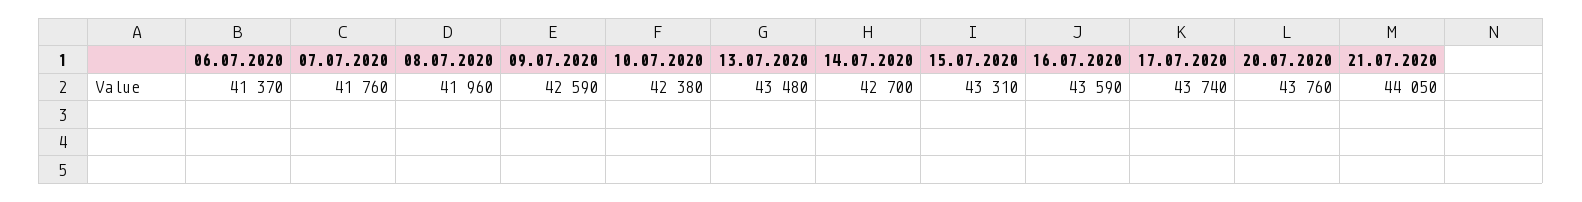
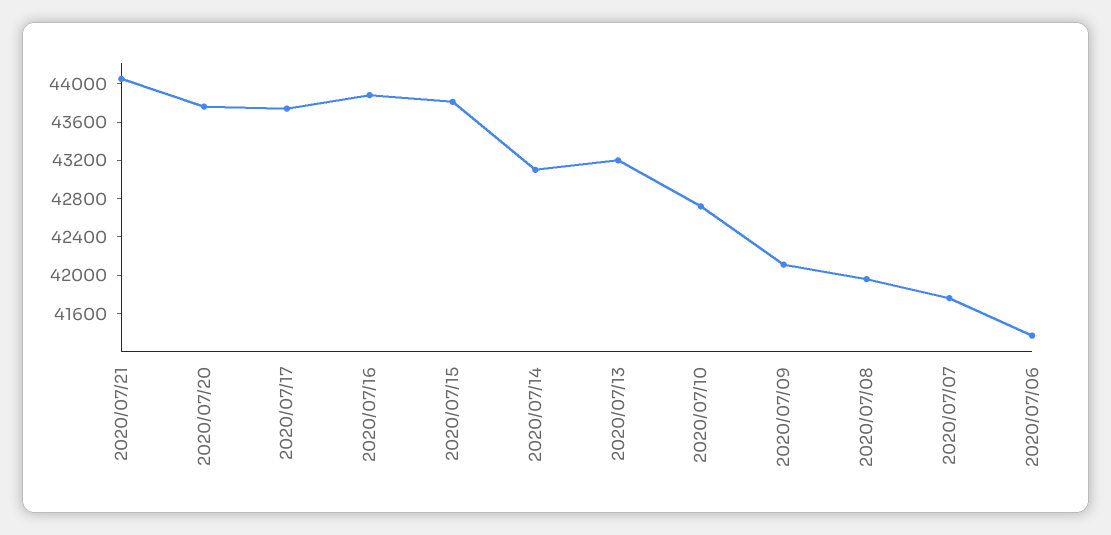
  {
    "06.07.2020": 41370,
    "07.07.2020": 41760,
    "08.07.2020": 41960,
-   "09.07.2020": 42590,
+   "09.07.2020": 42100,
-   "10.07.2020": 42380,
+   "10.07.2020": 42700,
-   "13.07.2020": 43480,
+   "13.07.2020": 43200,
-   "14.07.2020": 42700,
+   "14.07.2020": 43100,
-   "15.07.2020": 43310,
+   "15.07.2020": 43800,
-   "16.07.2020": 43590,
+   "16.07.2020": 43900,
    "17.07.2020": 43740,
    "20.07.2020": 43760,
    "21.07.2020": 44050
  }

